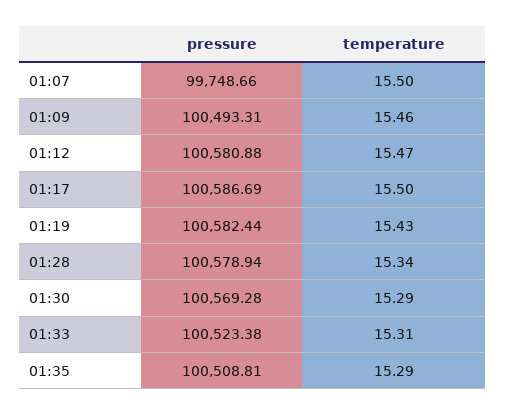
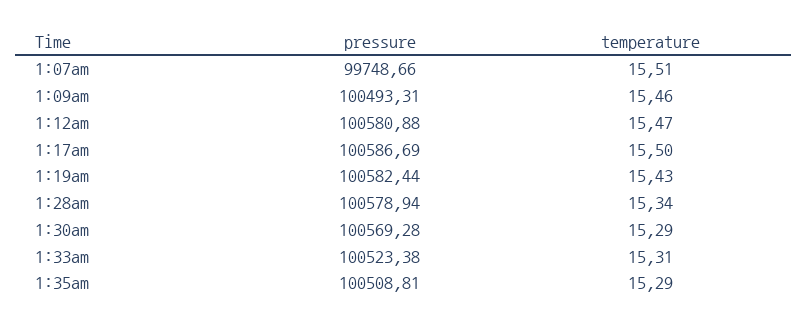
  {
    "pressure": {
      "01:07": 99748.66,
      "01:09": 100493.31,
      "01:12": 100580.88,
      "01:17": 100586.69,
      "01:19": 100582.44,
      "01:28": 100578.94,
      "01:30": 100569.28,
      "01:33": 100523.38,
      "01:35": 100508.81
    },
    "temperature": {
-     "01:07": 15.5,
+     "01:07": 15.51,
      "01:09": 15.46,
      "01:12": 15.47,
      "01:17": 15.5,
      "01:19": 15.43,
      "01:28": 15.34,
      "01:30": 15.29,
      "01:33": 15.31,
      "01:35": 15.29
    }
  }

